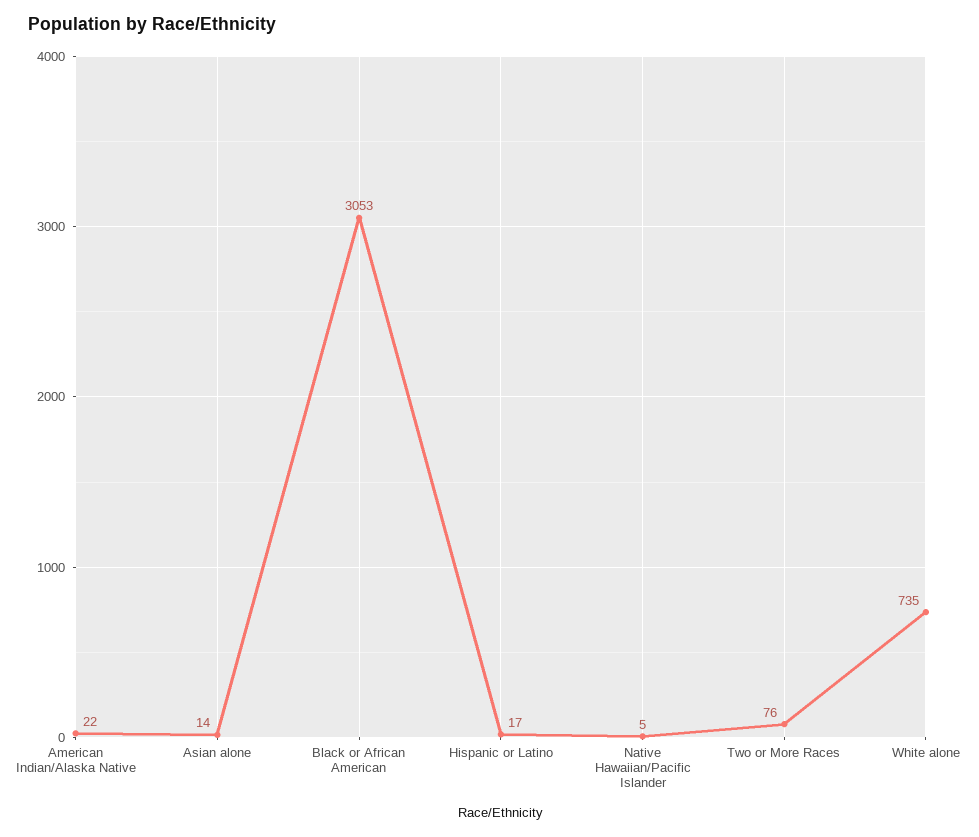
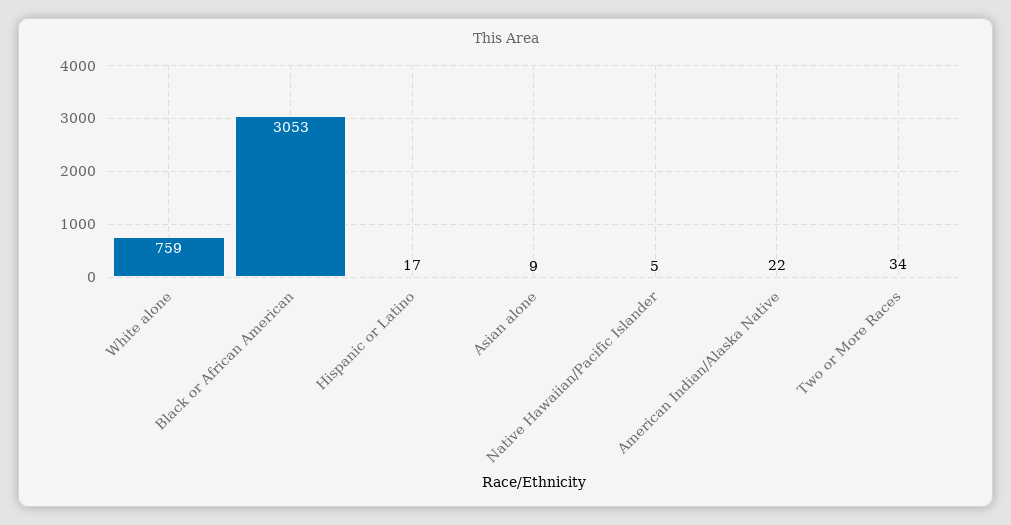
  {
    "American Indian/Alaska Native": 22,
-   "Asian alone": 14,
+   "Asian alone": 9,
    "Black or African American": 3053,
    "Hispanic or Latino": 17,
    "Native Hawaiian/Pacific Islander": 5,
-   "Two or More Races": 76,
+   "Two or More Races": 34,
-   "White alone": 735
+   "White alone": 759
  }

